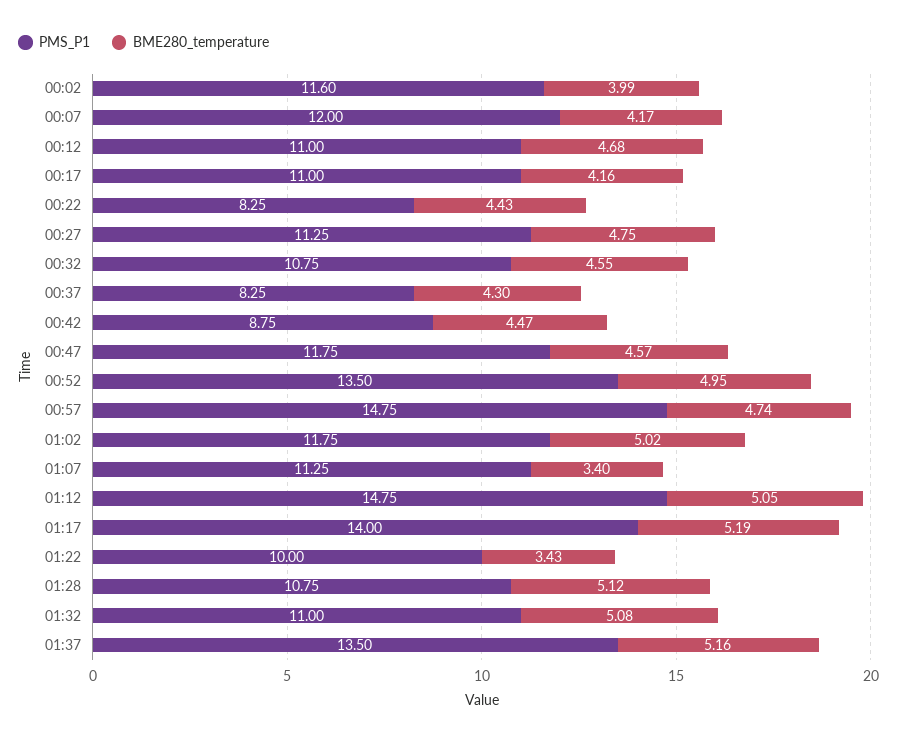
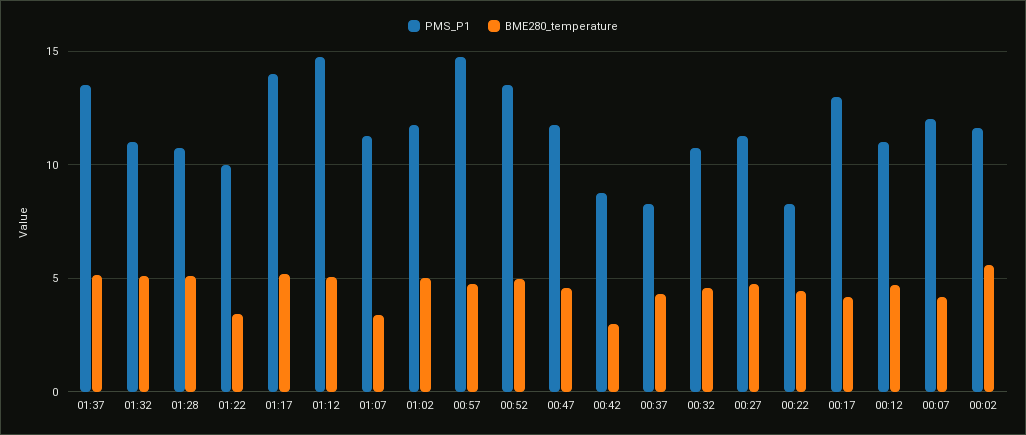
  {
    "PMS_P1": {
      "00:02": 11.6,
      "00:07": 12,
      "00:12": 11,
-     "00:17": 11,
+     "00:17": 13,
      "00:22": 8.25,
      "00:27": 11.25,
      "00:32": 10.75,
      "00:37": 8.25,
      "00:42": 8.75,
      "00:47": 11.75,
      "00:52": 13.5,
      "00:57": 14.75,
      "01:02": 11.75,
      "01:07": 11.25,
      "01:12": 14.75,
      "01:17": 14,
      "01:22": 10,
      "01:28": 10.75,
      "01:32": 11,
      "01:37": 13.5
    },
    "BME280_temperature": {
-     "00:02": 3.99,
+     "00:02": 5.5,
      "00:07": 4.17,
      "00:12": 4.68,
      "00:17": 4.16,
      "00:22": 4.43,
      "00:27": 4.75,
      "00:32": 4.55,
      "00:37": 4.3,
-     "00:42": 4.47,
+     "00:42": 3,
      "00:47": 4.57,
      "00:52": 4.95,
      "00:57": 4.74,
      "01:02": 5.02,
      "01:07": 3.4,
      "01:12": 5.05,
      "01:17": 5.19,
      "01:22": 3.43,
      "01:28": 5.12,
      "01:32": 5.08,
      "01:37": 5.16
    }
  }

